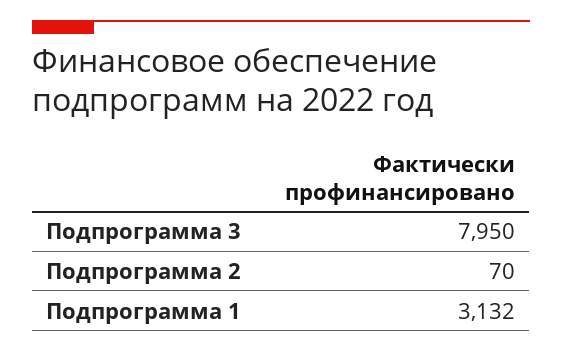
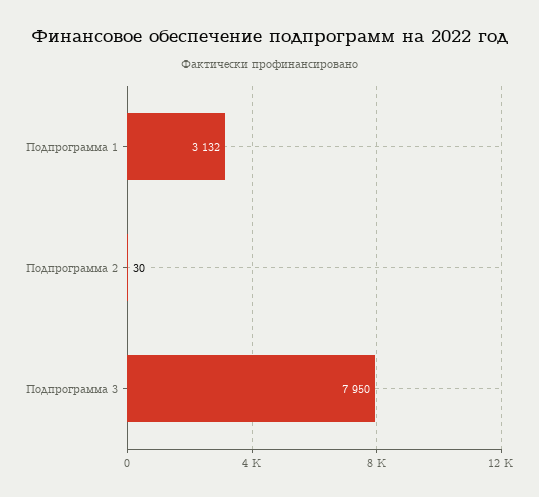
  {
    "Подпрограмма 3": 7950,
-   "Подпрограмма 2": 70,
+   "Подпрограмма 2": 30,
    "Подпрограмма 1": 3132
  }

